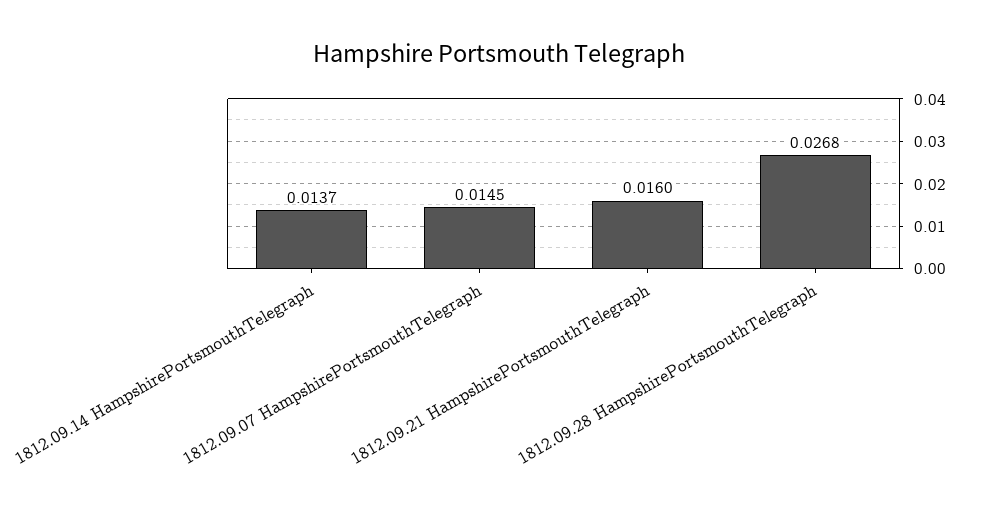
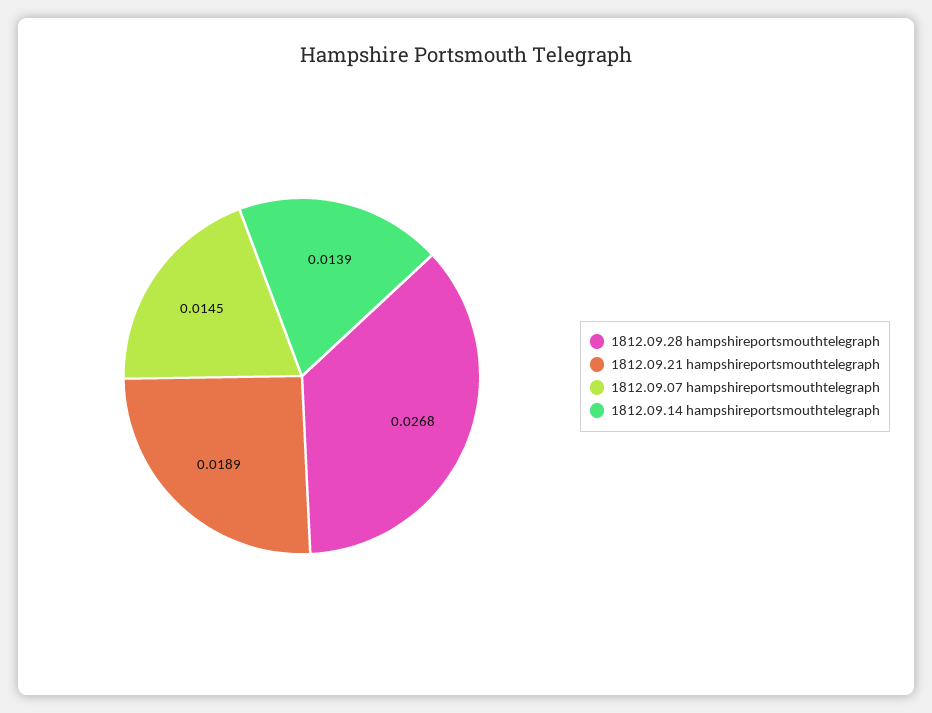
  {
-   "1812.09.14 HampshirePortsmouthTelegraph": 0.0137,
+   "1812.09.14 HampshirePortsmouthTelegraph": 0.0139,
    "1812.09.07 HampshirePortsmouthTelegraph": 0.0145,
-   "1812.09.21 HampshirePortsmouthTelegraph": 0.016,
+   "1812.09.21 HampshirePortsmouthTelegraph": 0.0189,
    "1812.09.28 HampshirePortsmouthTelegraph": 0.0268
  }

